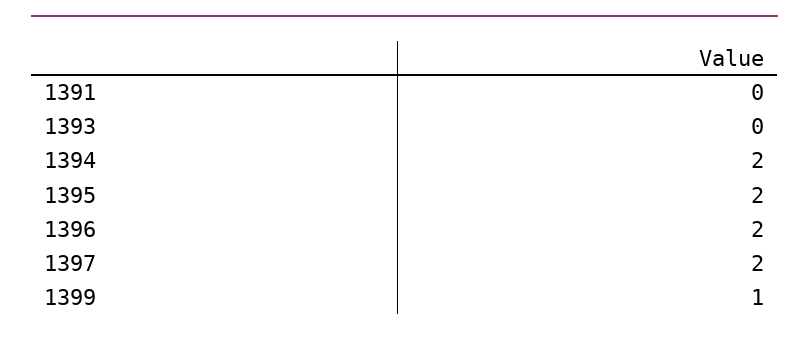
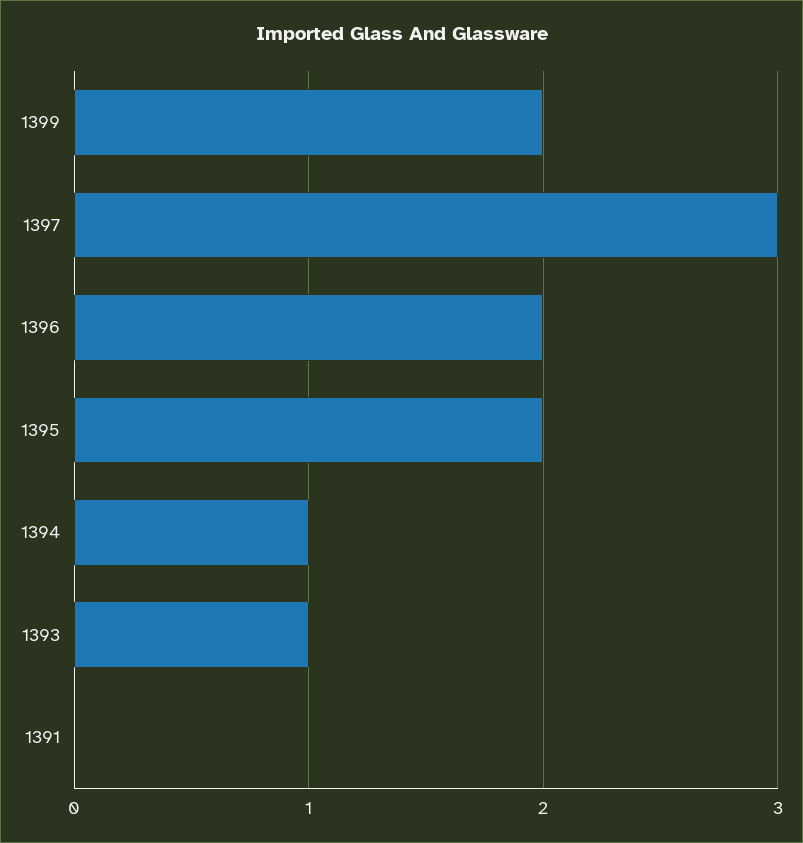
  {
    "1391": 0,
-   "1393": 0,
+   "1393": 1,
-   "1394": 2,
+   "1394": 1,
    "1395": 2,
    "1396": 2,
-   "1397": 2,
+   "1397": 3,
-   "1399": 1
+   "1399": 2
  }

